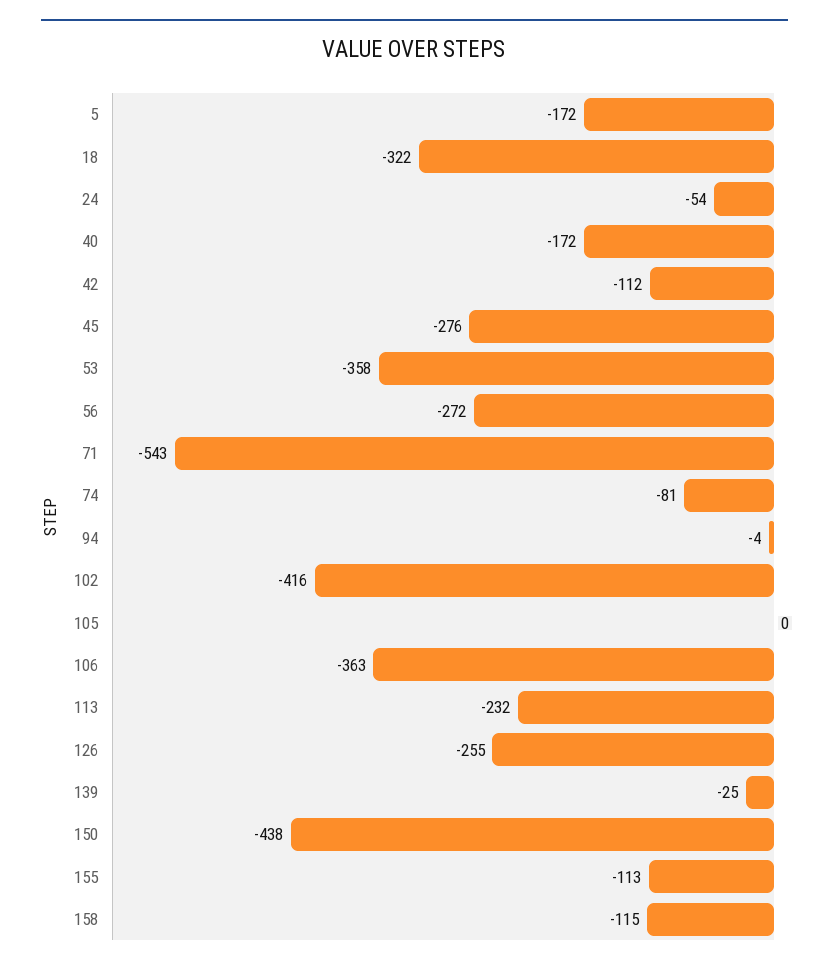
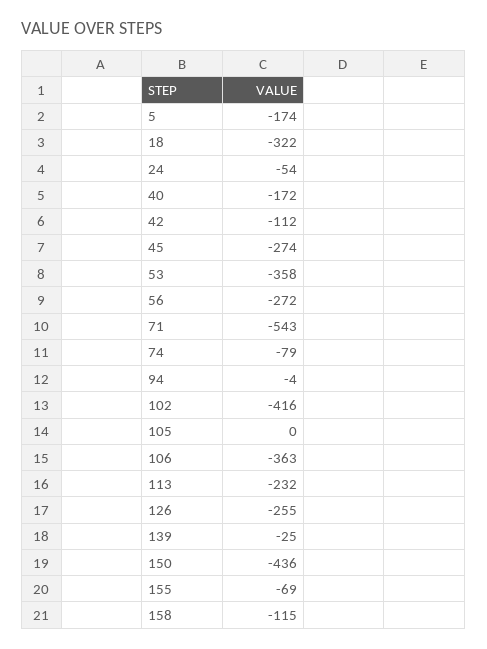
  {
-   "5": -172,
+   "5": -174,
    "18": -322,
    "24": -54,
    "40": -172,
    "42": -112,
-   "45": -276,
+   "45": -274,
    "53": -358,
    "56": -272,
    "71": -543,
-   "74": -81,
+   "74": -79,
    "94": -4,
    "102": -416,
    "105": 0,
    "106": -363,
    "113": -232,
    "126": -255,
    "139": -25,
-   "150": -438,
+   "150": -436,
-   "155": -113,
+   "155": -69,
    "158": -115
  }

